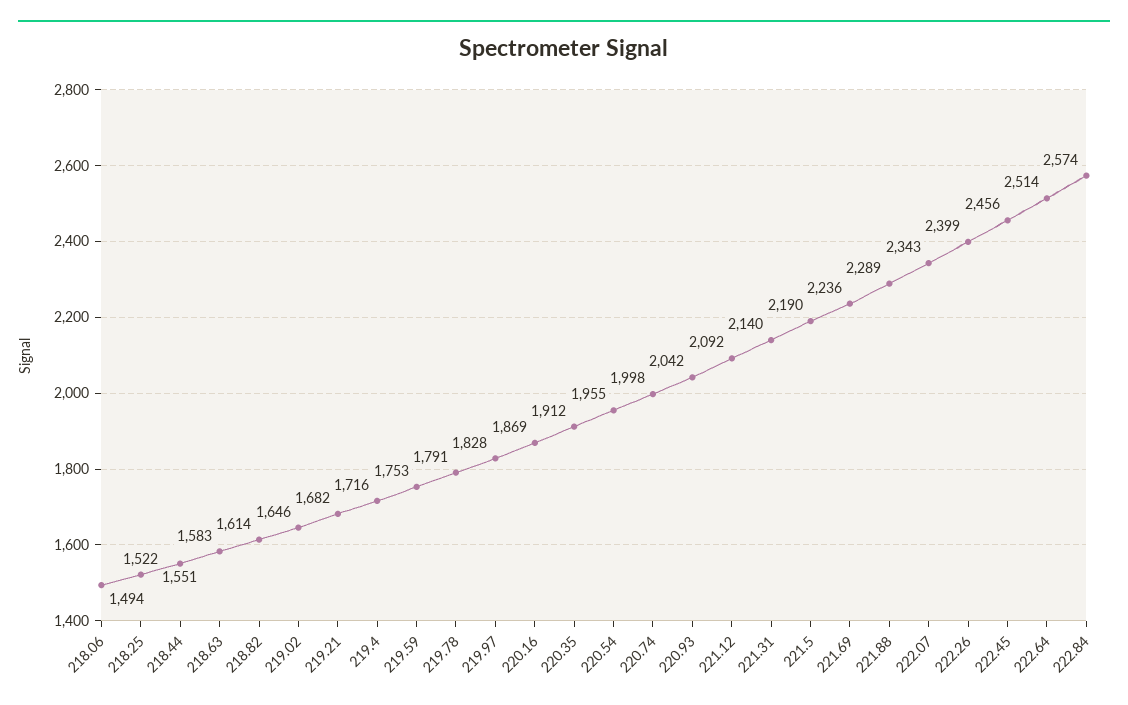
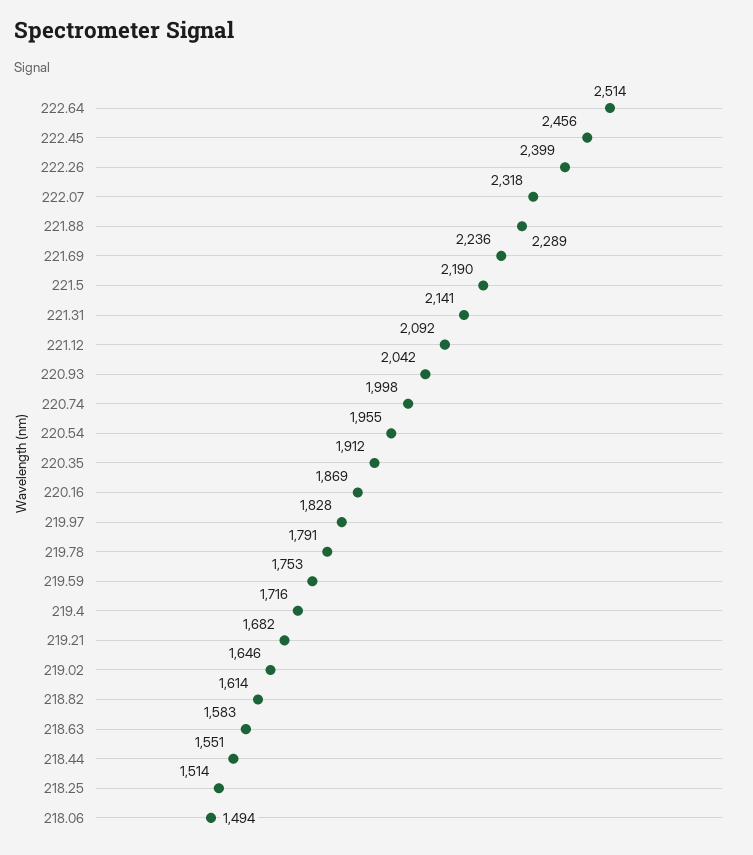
  {
    "218.06": 1494,
-   "218.25": 1522,
+   "218.25": 1514,
    "218.44": 1551,
    "218.63": 1583,
    "218.82": 1614,
    "219.02": 1646,
    "219.21": 1682,
    "219.4": 1716,
    "219.59": 1753,
    "219.78": 1791,
    "219.97": 1828,
    "220.16": 1869,
    "220.35": 1912,
    "220.54": 1955,
    "220.74": 1998,
    "220.93": 2042,
    "221.12": 2092,
-   "221.31": 2140,
+   "221.31": 2141,
    "221.5": 2190,
    "221.69": 2236,
    "221.88": 2289,
-   "222.07": 2343,
+   "222.07": 2318,
    "222.26": 2399,
    "222.45": 2456,
-   "222.64": 2514,
+   "222.64": 2514
-   "222.84": 2574
  }

